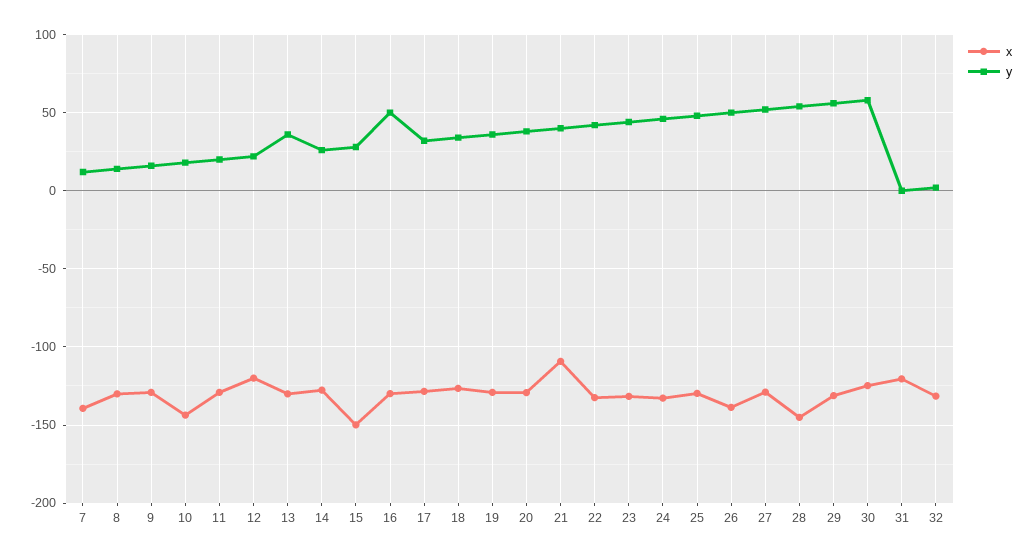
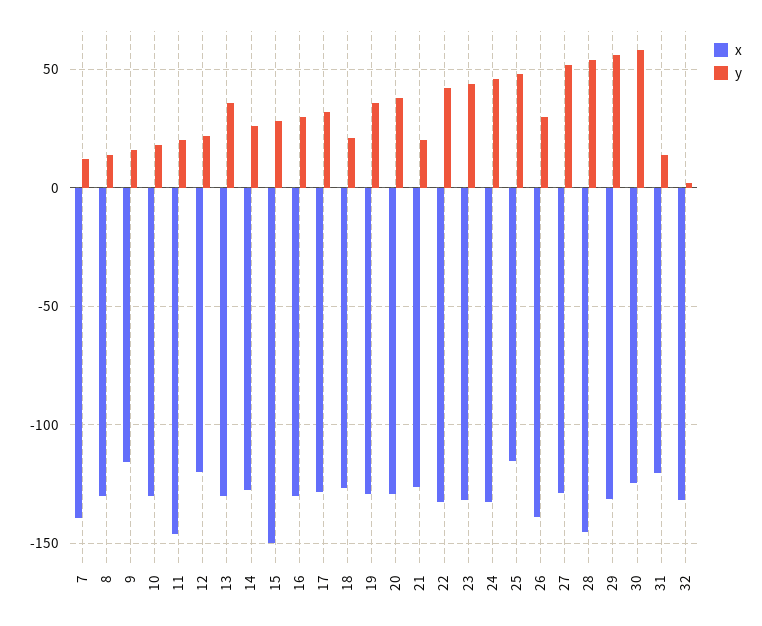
  {
    "x": {
      "7": -140,
      "8": -130,
-     "9": -130,
+     "9": -115,
-     "10": -145,
+     "10": -130,
-     "11": -130,
+     "11": -145,
      "12": -120,
      "13": -130,
      "14": -130,
      "15": -150,
      "16": -130,
      "17": -130,
      "18": -125,
      "19": -130,
      "20": -130,
-     "21": -110,
+     "21": -125,
      "22": -130,
      "23": -130,
      "24": -135,
-     "25": -130,
+     "25": -115,
      "26": -140,
      "27": -130,
      "28": -145,
      "29": -130,
      "30": -125,
      "31": -120,
      "32": -130
    },
    "y": {
      "7": 10,
      "8": 15,
      "9": 15,
      "10": 20,
      "11": 20,
      "12": 20,
      "13": 35,
      "14": 25,
      "15": 30,
-     "16": 50,
+     "16": 30,
      "17": 30,
-     "18": 35,
+     "18": 20,
      "19": 35,
      "20": 40,
-     "21": 40,
+     "21": 20,
      "22": 40,
      "23": 45,
      "24": 45,
      "25": 50,
-     "26": 50,
+     "26": 30,
      "27": 50,
      "28": 55,
      "29": 55,
      "30": 60,
-     "31": 0,
+     "31": 15,
      "32": 0
    }
  }

